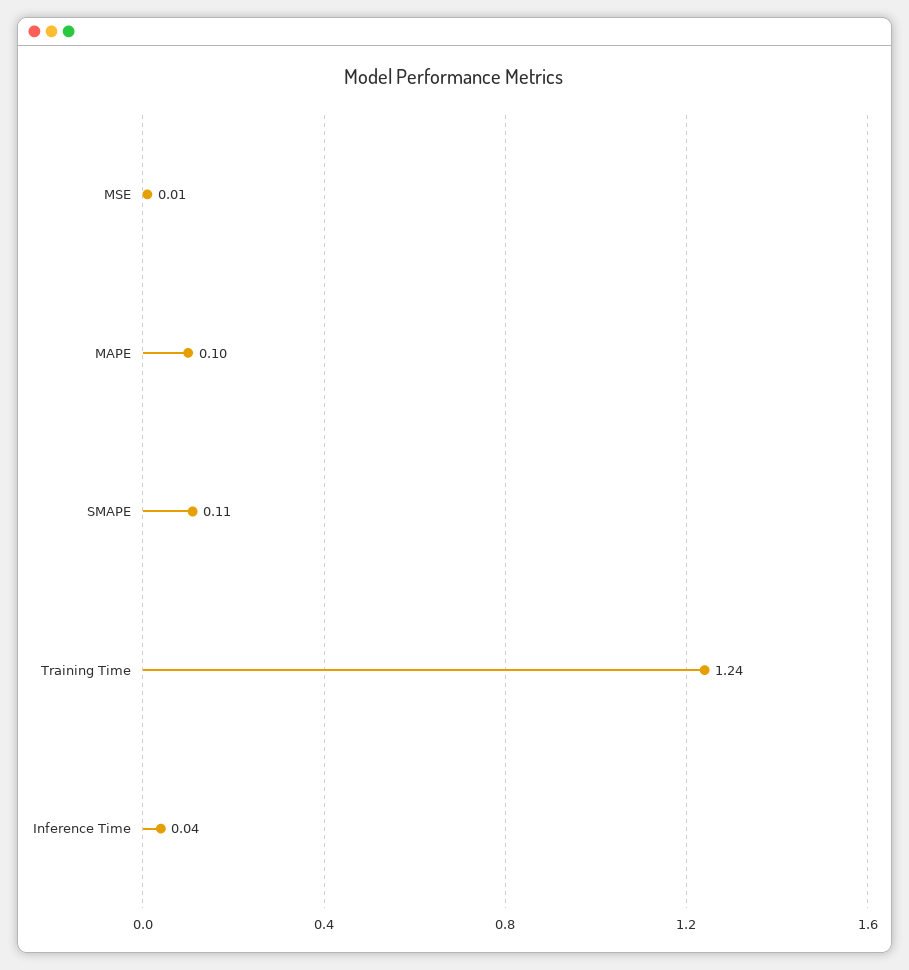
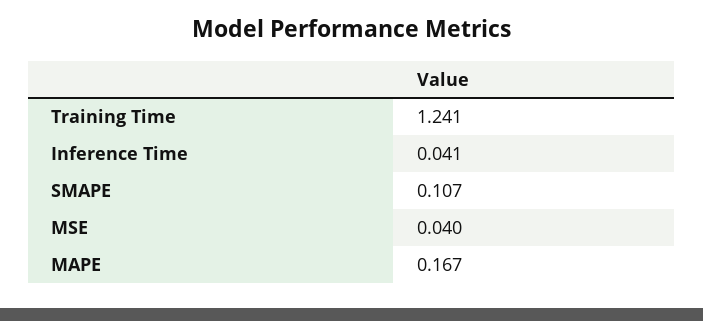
  {
-   "MSE": 0.01,
+   "MSE": 0.04,
-   "MAPE": 0.1,
+   "MAPE": 0.167,
    "SMAPE": 0.107,
    "Training Time": 1.241,
    "Inference Time": 0.041
  }

